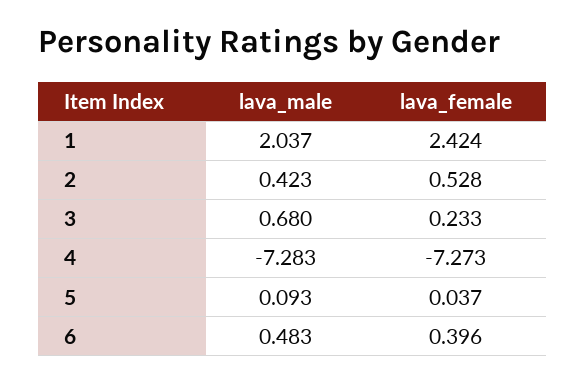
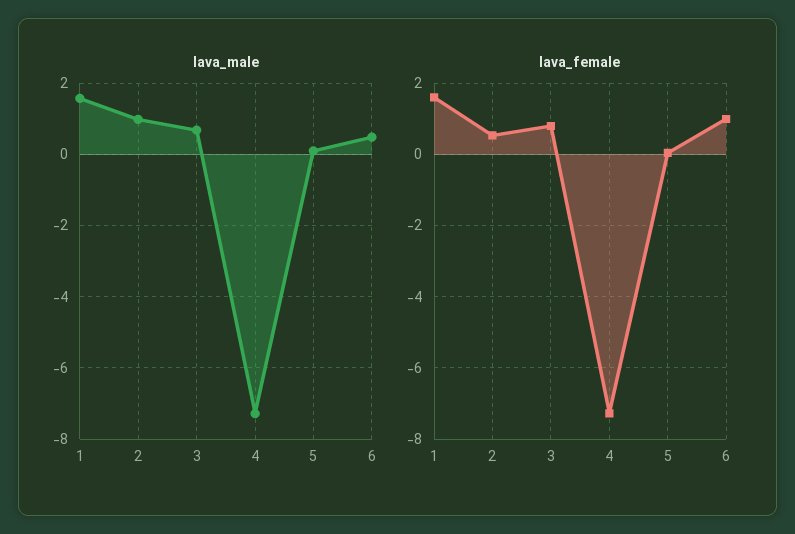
  {
    "lava_male": {
-     "1": 2.037,
+     "1": 1.6,
-     "2": 0.423,
+     "2": 1,
      "3": 0.68,
      "4": -7.283,
      "5": 0.093,
      "6": 0.483
    },
    "lava_female": {
-     "1": 2.424,
+     "1": 1.6,
      "2": 0.528,
-     "3": 0.233,
+     "3": 0.8,
      "4": -7.273,
      "5": 0.037,
-     "6": 0.396
+     "6": 1
    }
  }

